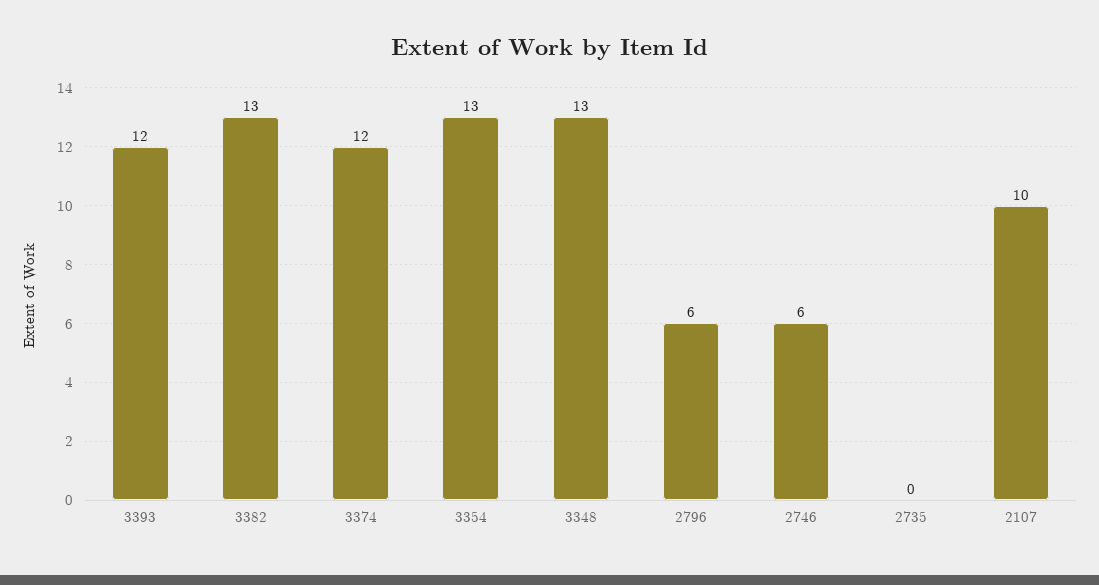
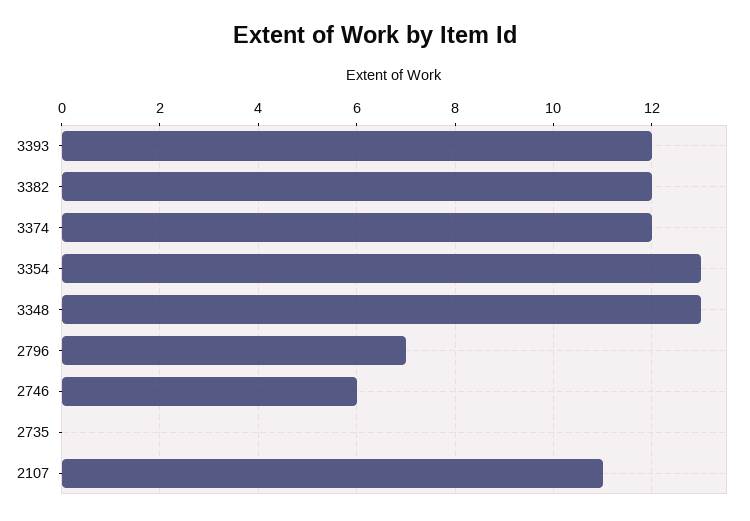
  {
    "3393": 12,
-   "3382": 13,
+   "3382": 12,
    "3374": 12,
    "3354": 13,
    "3348": 13,
-   "2796": 6,
+   "2796": 7,
    "2746": 6,
    "2735": 0,
-   "2107": 10
+   "2107": 11
  }

